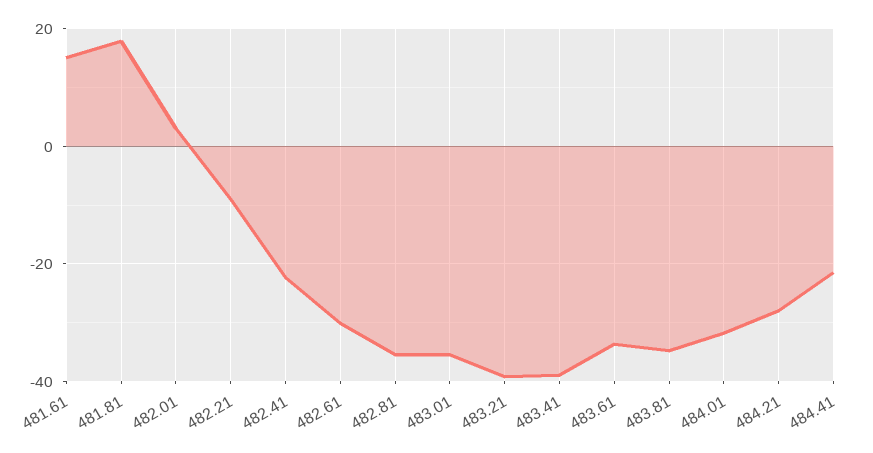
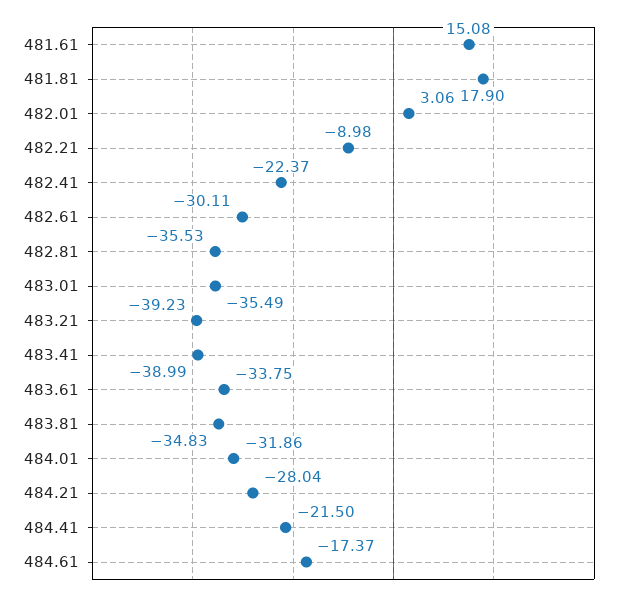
  {
    "481.61": 15.08,
    "481.81": 17.9,
    "482.01": 3.06,
    "482.21": -8.98,
    "482.41": -22.37,
    "482.61": -30.11,
    "482.81": -35.53,
    "483.01": -35.49,
    "483.21": -39.23,
    "483.41": -38.99,
    "483.61": -33.75,
    "483.81": -34.83,
    "484.01": -31.86,
    "484.21": -28.04,
-   "484.41": -21.5
+   "484.41": -21.5,
+   "484.61": -17.37
  }

